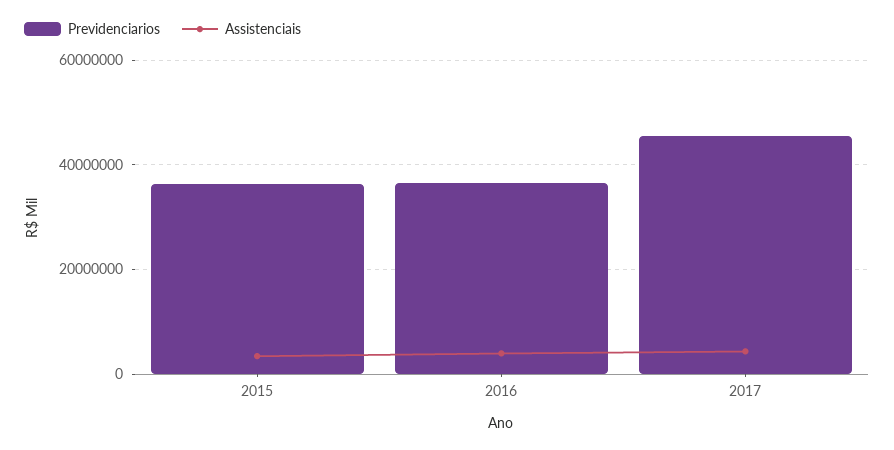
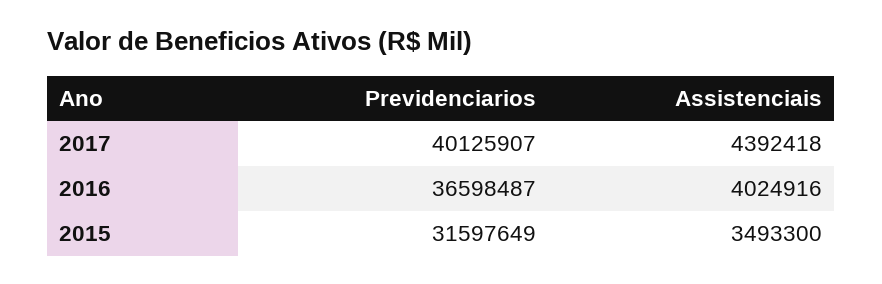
  {
    "Previdenciarios": {
-     "2015": 36000000,
+     "2015": 31597649,
      "2016": 36598487,
-     "2017": 46000000
+     "2017": 40125907
    },
    "Assistenciais": {
      "2015": 3493300,
      "2016": 4024916,
      "2017": 4392418
    }
  }

